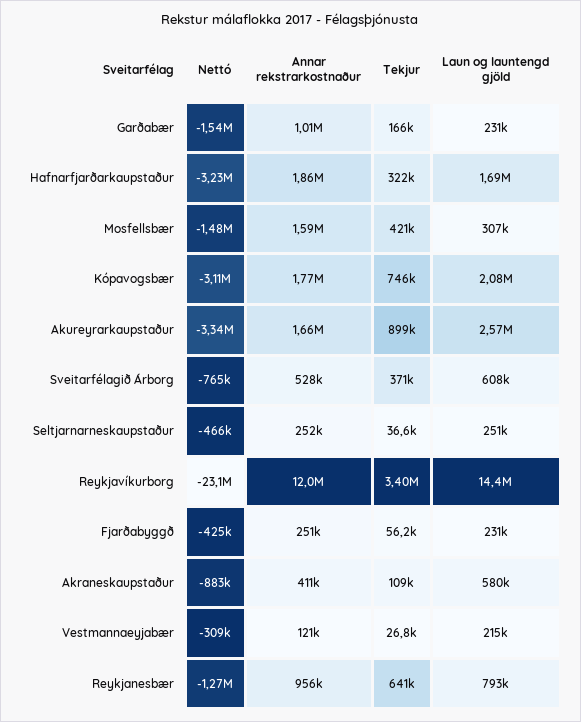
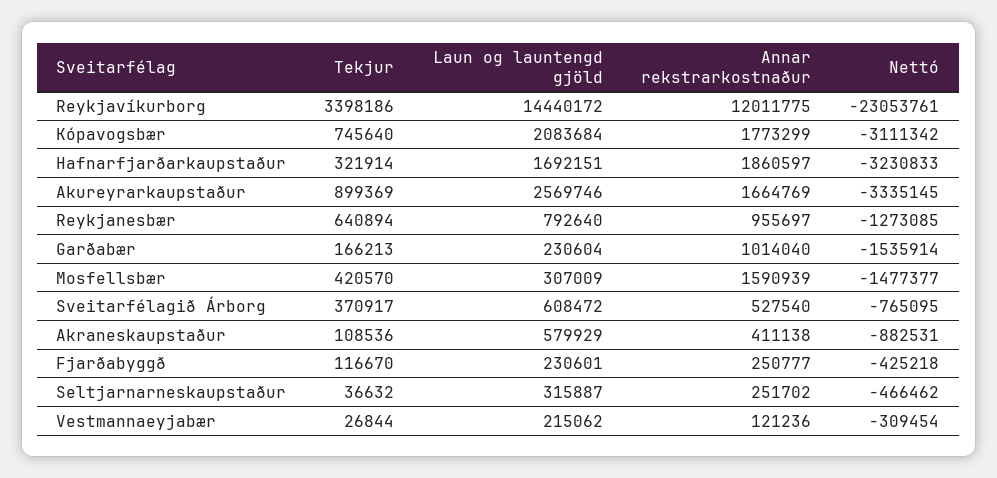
  {
    "Nettó": {
      "Garðabær": -1535914,
      "Hafnarfjarðarkaupstaður": -3230833,
      "Mosfellsbær": -1477377,
      "Kópavogsbær": -3111342,
      "Akureyrarkaupstaður": -3335145,
      "Sveitarfélagið Árborg": -765095,
      "Seltjarnarneskaupstaður": -466462,
      "Reykjavíkurborg": -23053761,
      "Fjarðabyggð": -425218,
      "Akraneskaupstaður": -882531,
      "Vestmannaeyjabær": -309454,
      "Reykjanesbær": -1273085
    },
    "Annar rekstrarkostnaður": {
      "Garðabær": 1014040,
      "Hafnarfjarðarkaupstaður": 1860597,
      "Mosfellsbær": 1590939,
      "Kópavogsbær": 1773299,
      "Akureyrarkaupstaður": 1664769,
      "Sveitarfélagið Árborg": 527540,
      "Seltjarnarneskaupstaður": 251702,
      "Reykjavíkurborg": 12011775,
      "Fjarðabyggð": 250777,
      "Akraneskaupstaður": 411138,
      "Vestmannaeyjabær": 121236,
      "Reykjanesbær": 955697
    },
    "Tekjur": {
      "Garðabær": 166213,
      "Hafnarfjarðarkaupstaður": 321914,
      "Mosfellsbær": 420570,
      "Kópavogsbær": 745640,
      "Akureyrarkaupstaður": 899369,
      "Sveitarfélagið Árborg": 370917,
      "Seltjarnarneskaupstaður": 36632,
      "Reykjavíkurborg": 3398186,
-     "Fjarðabyggð": 56200,
+     "Fjarðabyggð": 116670,
      "Akraneskaupstaður": 108536,
      "Vestmannaeyjabær": 26844,
      "Reykjanesbær": 640894
    },
    "Laun og launtengd gjöld": {
      "Garðabær": 230604,
      "Hafnarfjarðarkaupstaður": 1692151,
      "Mosfellsbær": 307009,
      "Kópavogsbær": 2083684,
      "Akureyrarkaupstaður": 2569746,
      "Sveitarfélagið Árborg": 608472,
-     "Seltjarnarneskaupstaður": 251000,
+     "Seltjarnarneskaupstaður": 315887,
      "Reykjavíkurborg": 14440172,
      "Fjarðabyggð": 230601,
      "Akraneskaupstaður": 579929,
      "Vestmannaeyjabær": 215062,
      "Reykjanesbær": 792640
    }
  }

